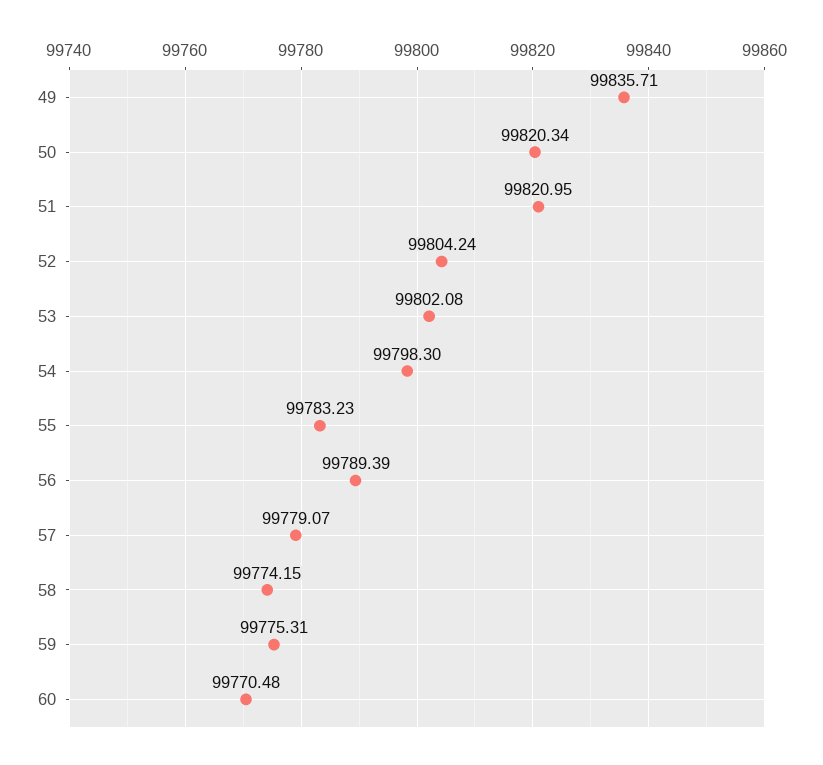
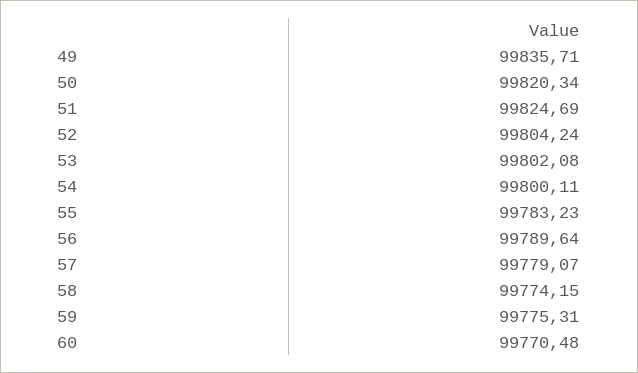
  {
    "49": 99835.71,
    "50": 99820.34,
-   "51": 99820.95,
+   "51": 99824.69,
    "52": 99804.24,
    "53": 99802.08,
-   "54": 99798.3,
+   "54": 99800.11,
    "55": 99783.23,
-   "56": 99789.39,
+   "56": 99789.64,
    "57": 99779.07,
    "58": 99774.15,
    "59": 99775.31,
    "60": 99770.48
  }

